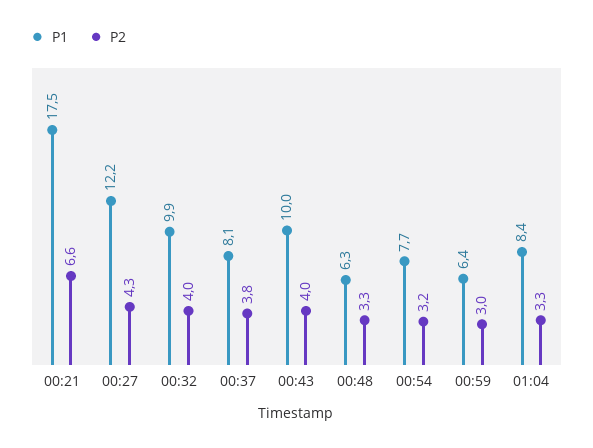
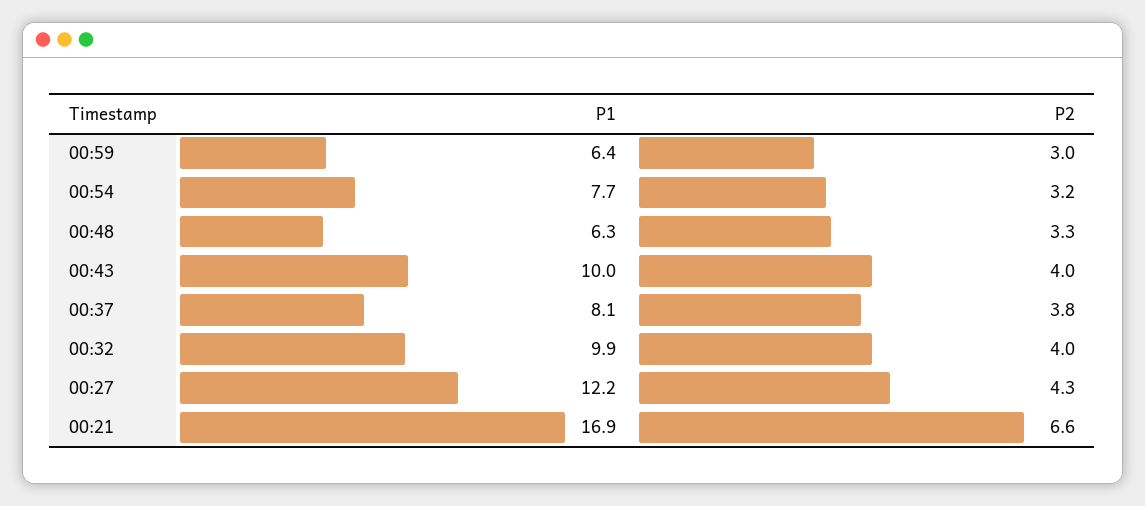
  {
    "P1": {
-     "00:21": 17.5,
+     "00:21": 16.9,
      "00:27": 12.2,
      "00:32": 9.9,
      "00:37": 8.1,
      "00:43": 10,
      "00:48": 6.3,
      "00:54": 7.7,
-     "00:59": 6.4,
+     "00:59": 6.4
-     "01:04": 8.4
    },
    "P2": {
      "00:21": 6.6,
      "00:27": 4.3,
      "00:32": 4,
      "00:37": 3.8,
      "00:43": 4,
      "00:48": 3.3,
      "00:54": 3.2,
-     "00:59": 3,
+     "00:59": 3
-     "01:04": 3.3
    }
  }

